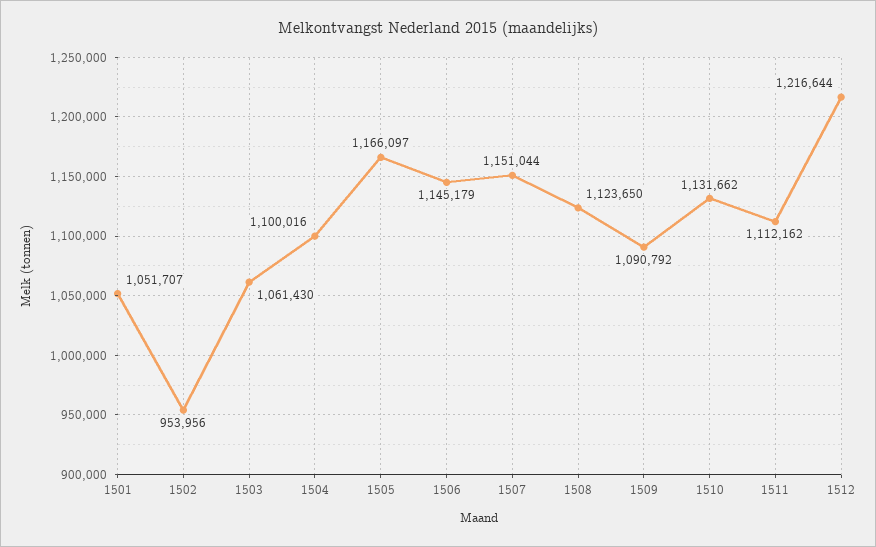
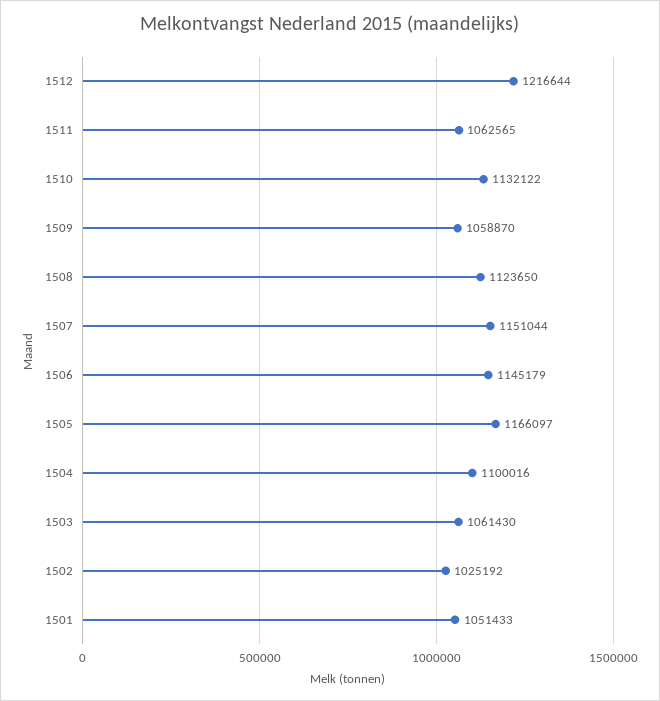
  {
-   "1501": 1051707,
+   "1501": 1051433,
-   "1502": 953956,
+   "1502": 1025192,
    "1503": 1061430,
    "1504": 1100016,
    "1505": 1166097,
    "1506": 1145179,
    "1507": 1151044,
    "1508": 1123650,
-   "1509": 1090792,
+   "1509": 1058870,
-   "1510": 1131662,
+   "1510": 1132122,
-   "1511": 1112162,
+   "1511": 1062565,
    "1512": 1216644
  }

